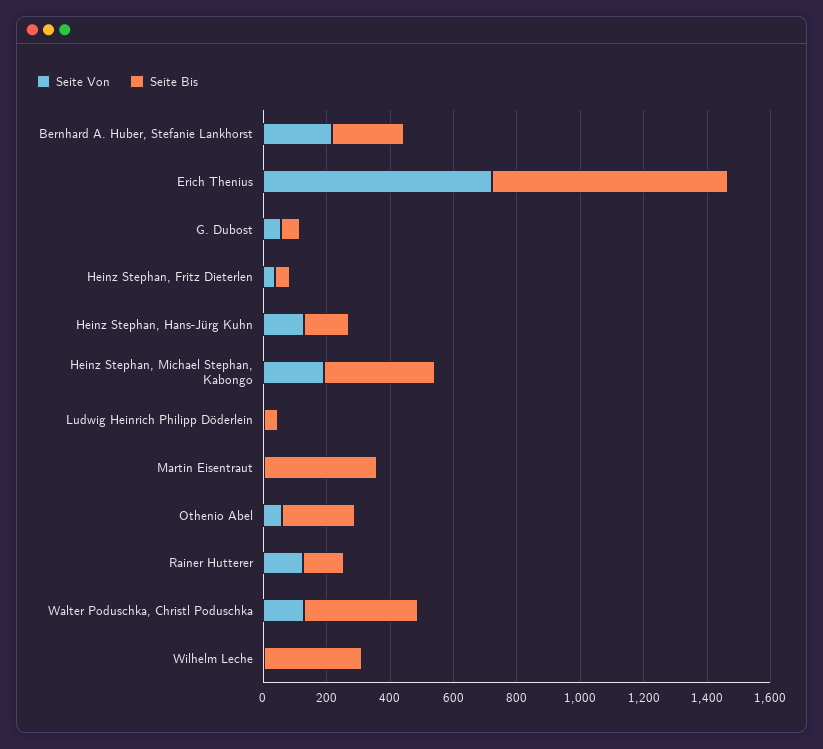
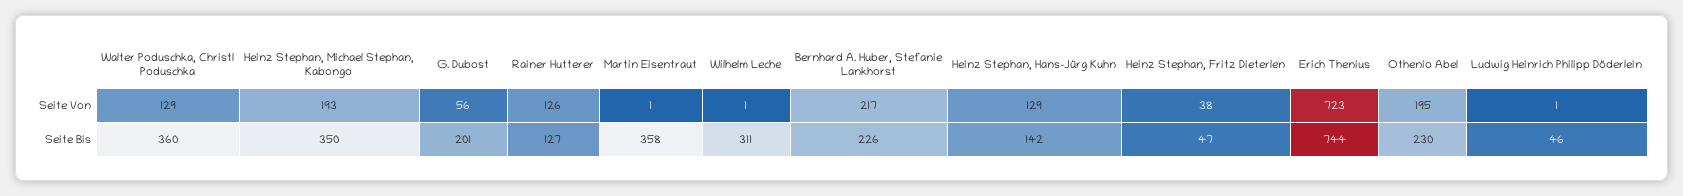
  {
    "Seite Von": {
      "Bernhard A. Huber, Stefanie Lankhorst": 217,
      "Erich Thenius": 723,
      "G. Dubost": 56,
      "Heinz Stephan, Fritz Dieterlen": 38,
      "Heinz Stephan, Hans-Jürg Kuhn": 129,
      "Heinz Stephan, Michael Stephan, Kabongo": 193,
      "Ludwig Heinrich Philipp Döderlein": 1,
      "Martin Eisentraut": 1,
-     "Othenio Abel": 50,
+     "Othenio Abel": 195,
      "Rainer Hutterer": 126,
      "Walter Poduschka, Christl Poduschka": 129,
      "Wilhelm Leche": 1
    },
    "Seite Bis": {
      "Bernhard A. Huber, Stefanie Lankhorst": 226,
      "Erich Thenius": 744,
-     "G. Dubost": 50,
+     "G. Dubost": 201,
      "Heinz Stephan, Fritz Dieterlen": 47,
      "Heinz Stephan, Hans-Jürg Kuhn": 142,
      "Heinz Stephan, Michael Stephan, Kabongo": 350,
      "Ludwig Heinrich Philipp Döderlein": 46,
      "Martin Eisentraut": 358,
      "Othenio Abel": 230,
      "Rainer Hutterer": 127,
      "Walter Poduschka, Christl Poduschka": 360,
      "Wilhelm Leche": 311
    }
  }

